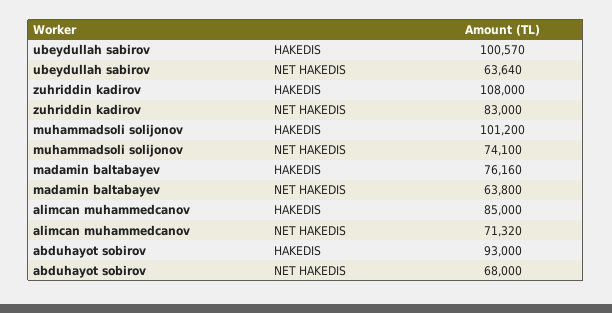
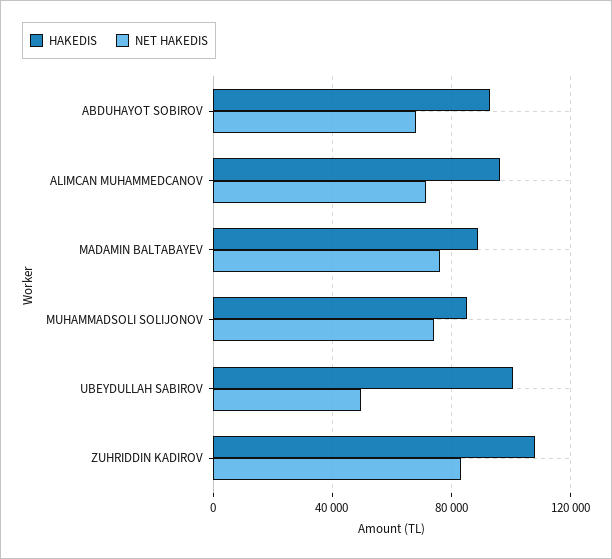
  {
    "HAKEDIS": {
      "ubeydullah sabirov": 100570,
      "zuhriddin kadirov": 108000,
-     "muhammadsoli solijonov": 101200,
+     "muhammadsoli solijonov": 85000,
-     "madamin baltabayev": 76160,
+     "madamin baltabayev": 90000,
-     "alimcan muhammedcanov": 85000,
+     "alimcan muhammedcanov": 95000,
      "abduhayot sobirov": 93000
    },
    "NET HAKEDIS": {
-     "ubeydullah sabirov": 63640,
+     "ubeydullah sabirov": 50000,
      "zuhriddin kadirov": 83000,
      "muhammadsoli solijonov": 74100,
-     "madamin baltabayev": 63800,
+     "madamin baltabayev": 75000,
      "alimcan muhammedcanov": 71320,
      "abduhayot sobirov": 68000
    }
  }

